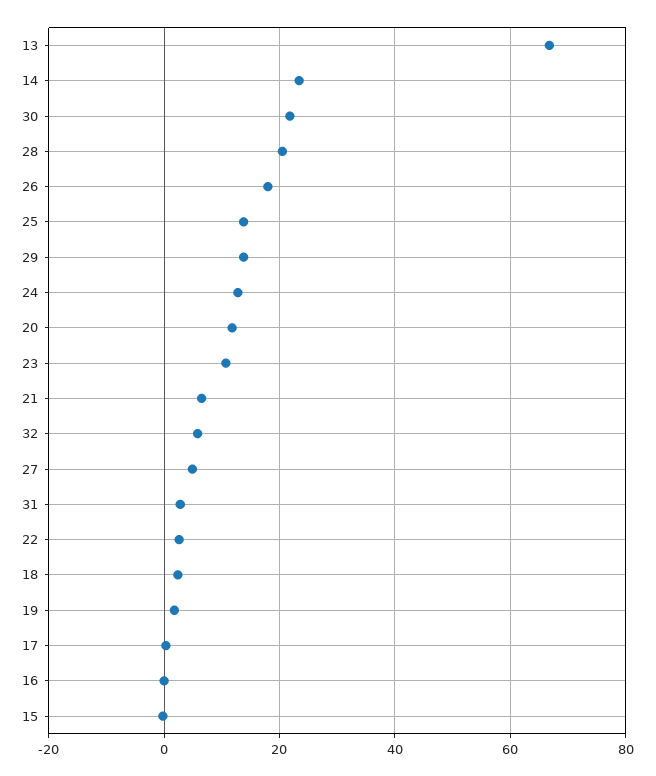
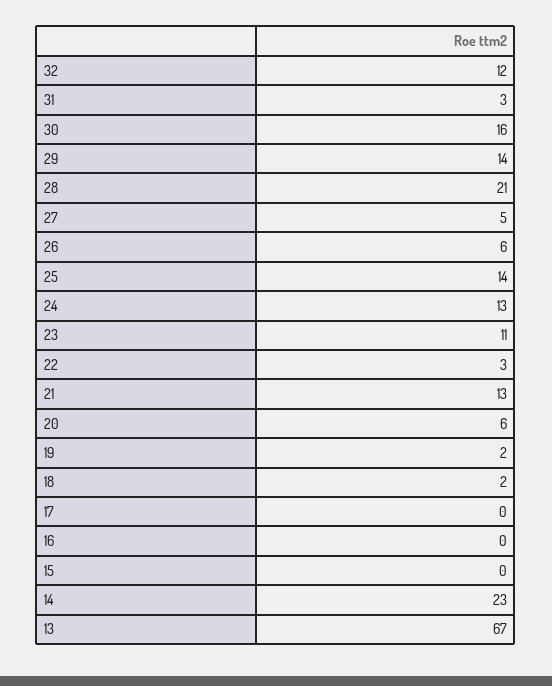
  {
    "13": 67,
    "14": 23,
-   "30": 22,
+   "30": 16,
    "28": 21,
-   "26": 18,
+   "26": 6,
    "25": 14,
    "29": 14,
    "24": 13,
-   "20": 12,
+   "20": 6,
    "23": 11,
-   "21": 6,
+   "21": 13,
-   "32": 6,
+   "32": 12,
    "27": 5,
    "31": 3,
    "22": 3,
    "18": 2,
    "19": 2,
    "17": 0,
    "16": 0,
    "15": 0
  }

